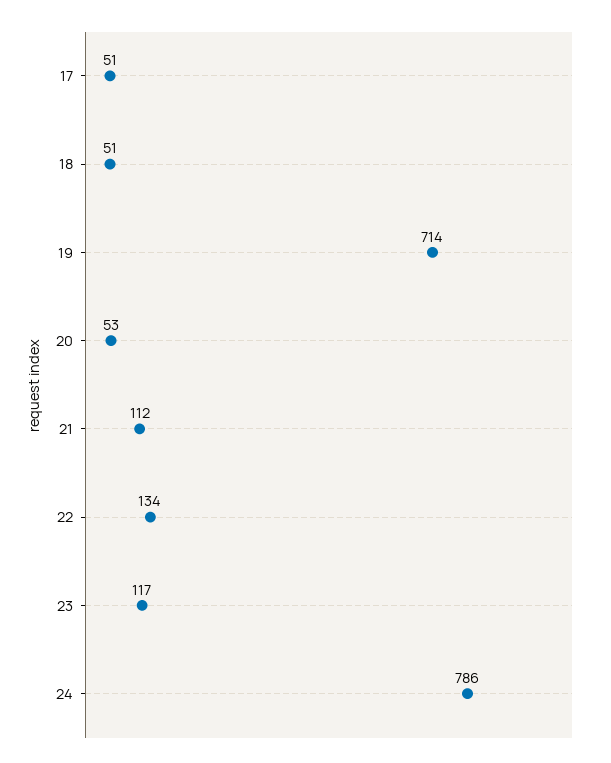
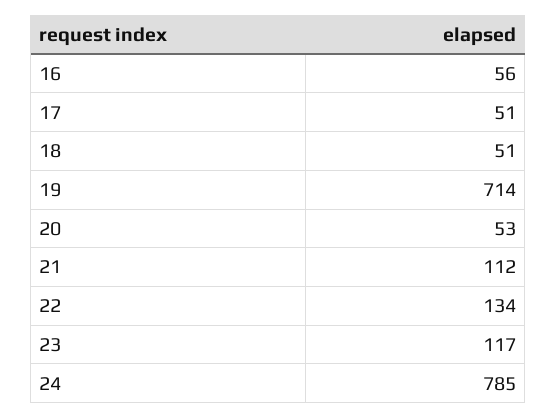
  {
    "17": 51,
    "18": 51,
    "19": 714,
    "20": 53,
    "21": 112,
    "22": 134,
    "23": 117,
-   "24": 786
+   "24": 785,
+   "16": 56
  }

